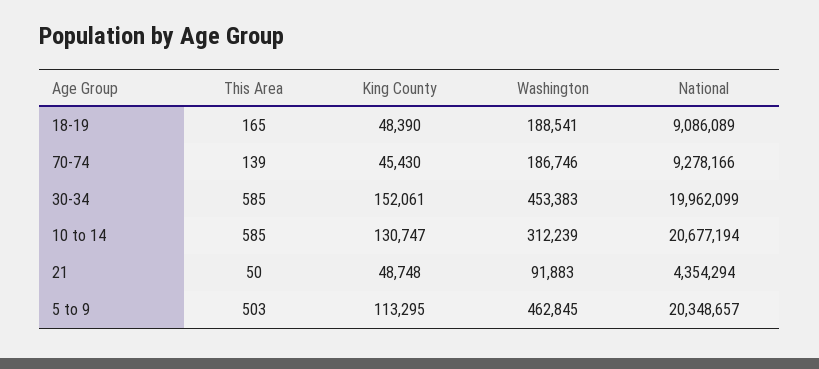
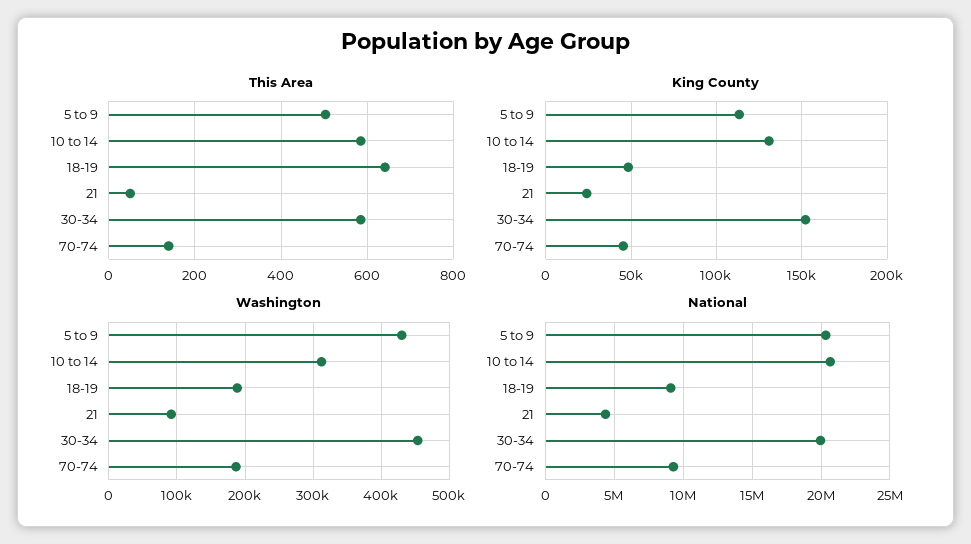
  {
    "This Area": {
-     "18-19": 165,
+     "18-19": 640,
      "70-74": 139,
      "30-34": 585,
      "10 to 14": 585,
      "21": 50,
      "5 to 9": 503
    },
    "King County": {
      "18-19": 48390,
      "70-74": 45430,
      "30-34": 152061,
      "10 to 14": 130747,
-     "21": 48748,
+     "21": 25000,
      "5 to 9": 113295
    },
    "Washington": {
      "18-19": 188541,
      "70-74": 186746,
      "30-34": 453383,
      "10 to 14": 312239,
      "21": 91883,
-     "5 to 9": 462845
+     "5 to 9": 430000
    },
    "National": {
      "18-19": 9086089,
      "70-74": 9278166,
      "30-34": 19962099,
      "10 to 14": 20677194,
      "21": 4354294,
      "5 to 9": 20348657
    }
  }

